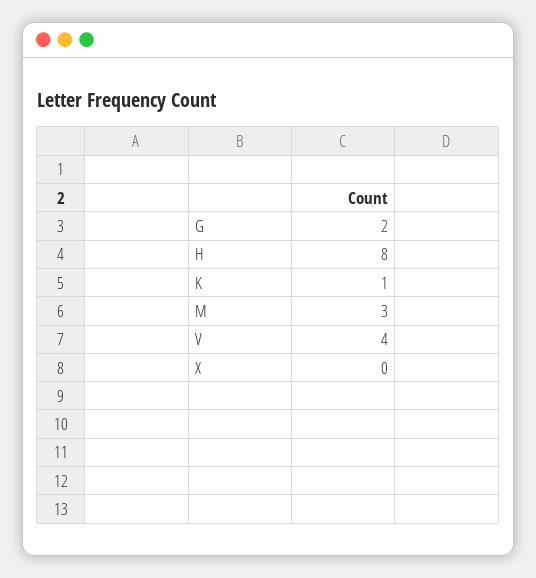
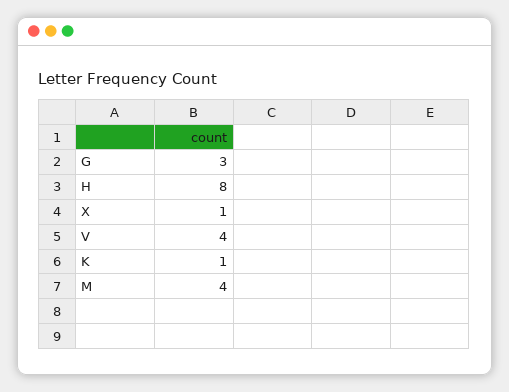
  {
-   "G": 2,
+   "G": 3,
    "H": 8,
    "K": 1,
-   "M": 3,
+   "M": 4,
    "V": 4,
-   "X": 0
+   "X": 1
  }

